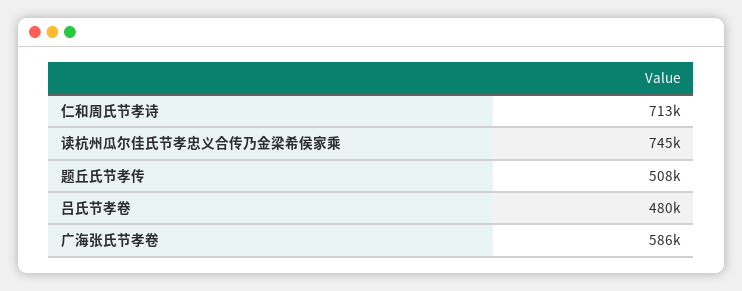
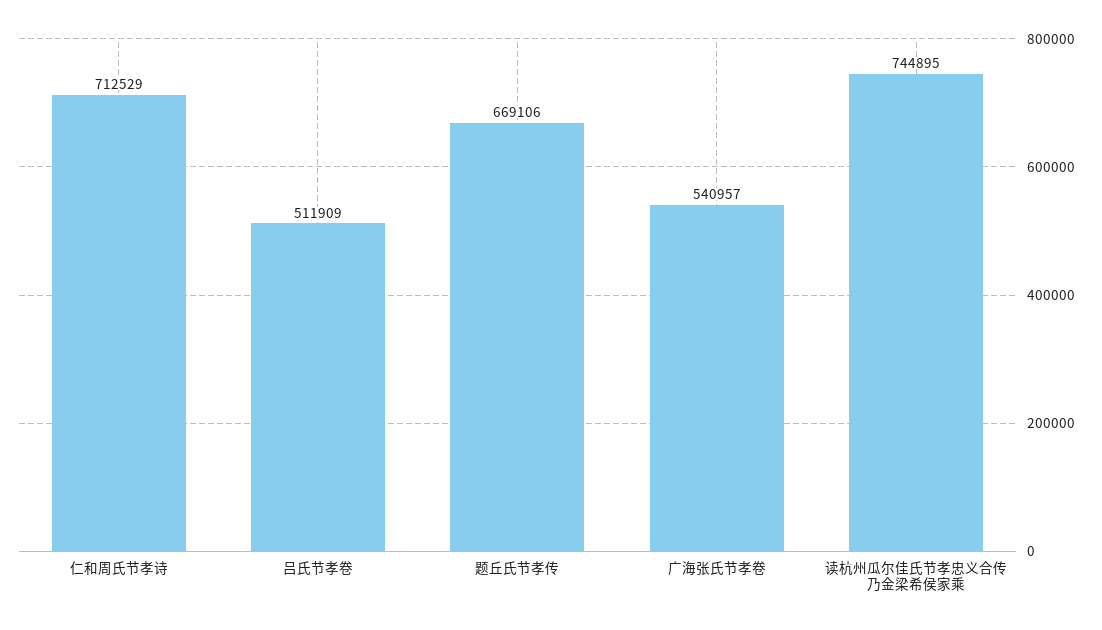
  {
    "仁和周氏节孝诗": 712529,
    "读杭州瓜尔佳氏节孝忠义合传乃金梁希侯家乘": 744895,
-   "题丘氏节孝传": 508000,
+   "题丘氏节孝传": 669106,
-   "吕氏节孝卷": 480000,
+   "吕氏节孝卷": 511909,
-   "广海张氏节孝卷": 586000
+   "广海张氏节孝卷": 540957
  }

